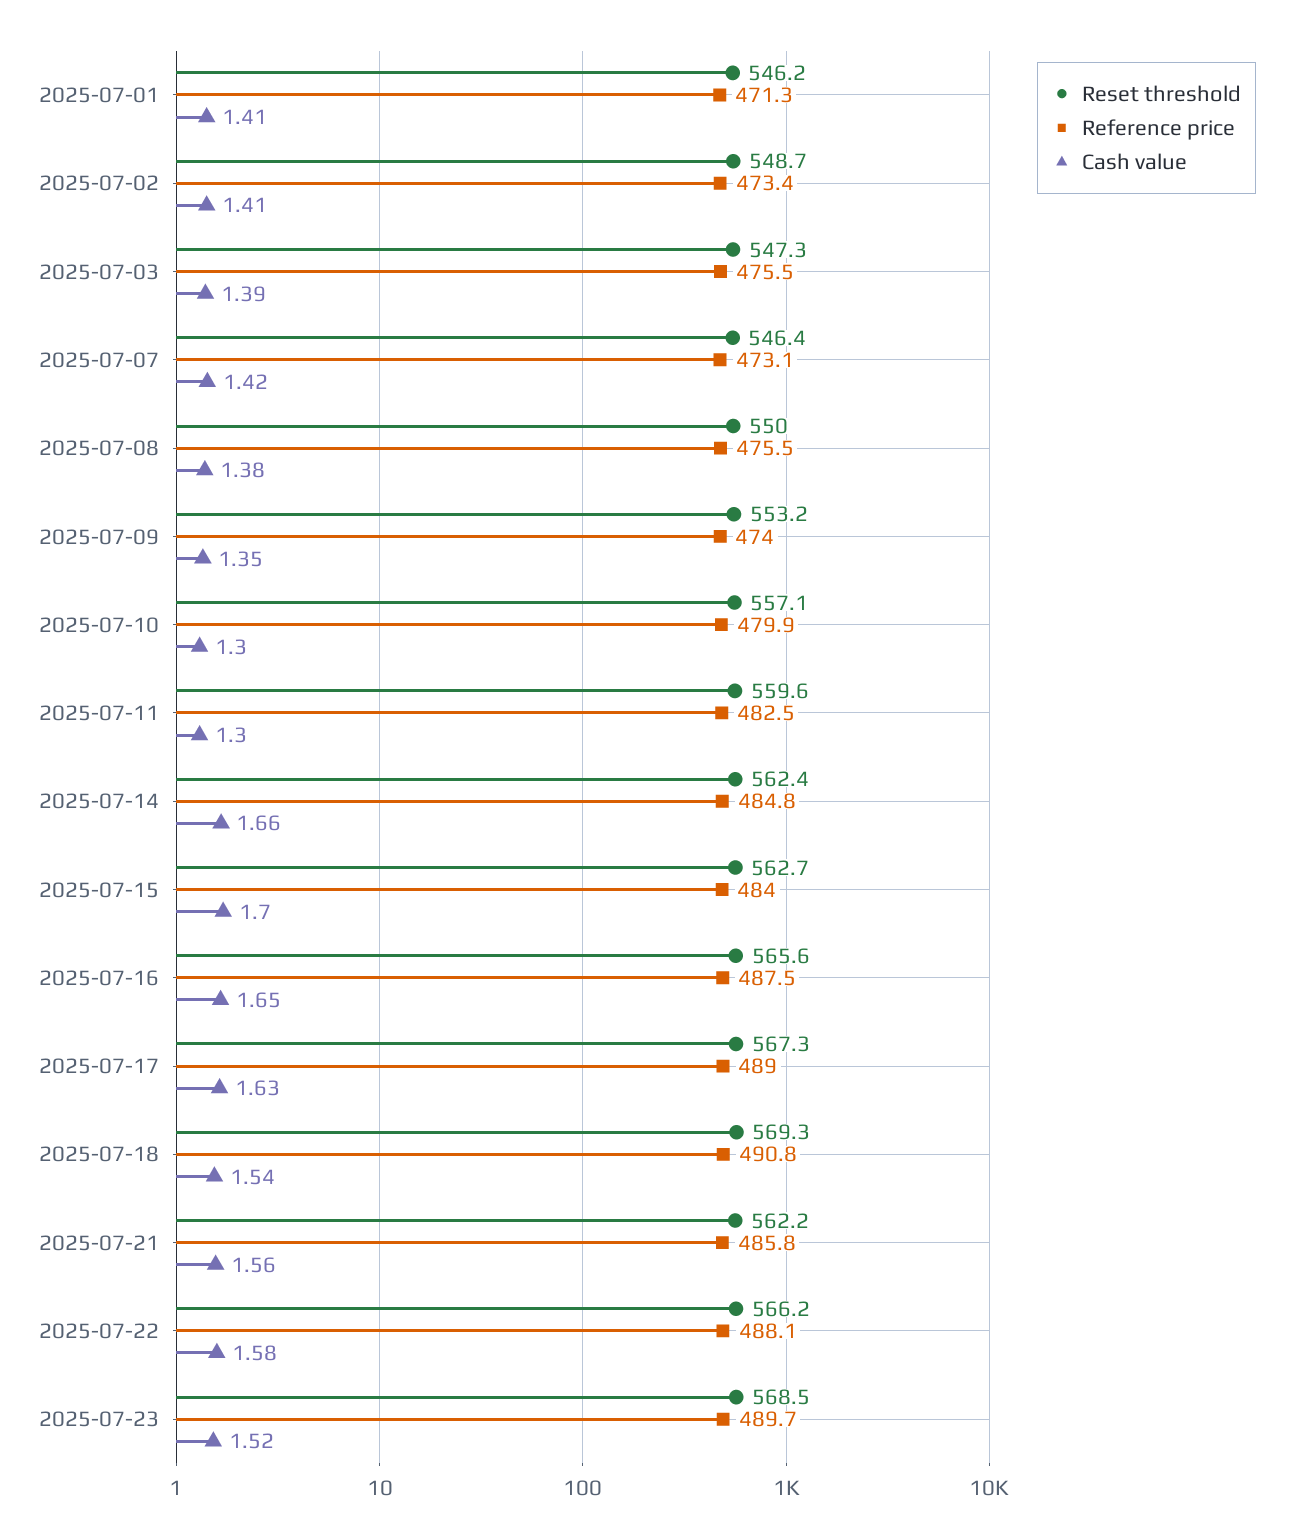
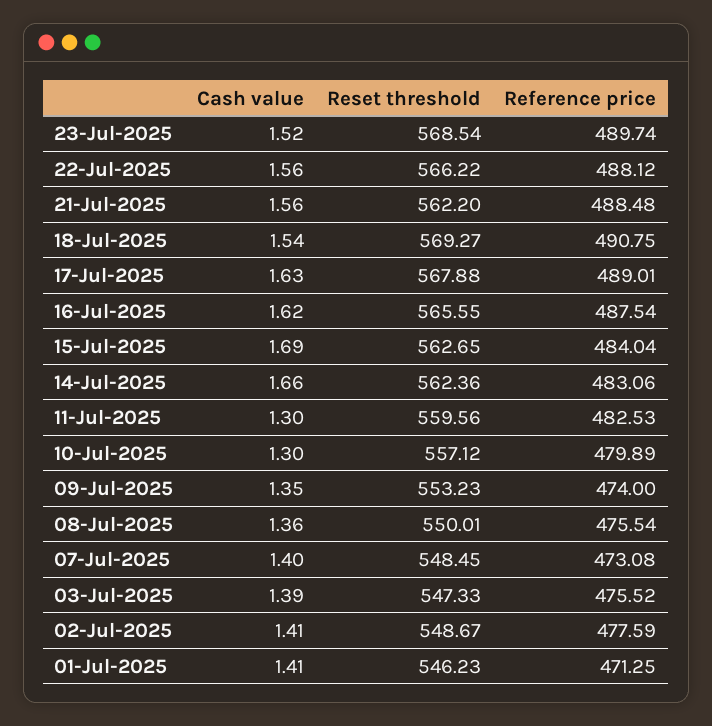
  {
    "Reset threshold": {
      "2025-07-01": 546.23,
      "2025-07-02": 548.67,
      "2025-07-03": 547.33,
-     "2025-07-07": 546.4,
+     "2025-07-07": 548.45,
      "2025-07-08": 550.01,
      "2025-07-09": 553.23,
      "2025-07-10": 557.12,
      "2025-07-11": 559.56,
      "2025-07-14": 562.36,
      "2025-07-15": 562.65,
      "2025-07-16": 565.55,
-     "2025-07-17": 567.3,
+     "2025-07-17": 567.88,
      "2025-07-18": 569.27,
      "2025-07-21": 562.2,
      "2025-07-22": 566.22,
      "2025-07-23": 568.54
    },
    "Reference price": {
      "2025-07-01": 471.25,
-     "2025-07-02": 473.4,
+     "2025-07-02": 477.59,
      "2025-07-03": 475.52,
      "2025-07-07": 473.08,
      "2025-07-08": 475.54,
      "2025-07-09": 474,
      "2025-07-10": 479.89,
      "2025-07-11": 482.53,
-     "2025-07-14": 484.8,
+     "2025-07-14": 483.06,
      "2025-07-15": 484.04,
      "2025-07-16": 487.54,
      "2025-07-17": 489.01,
      "2025-07-18": 490.75,
-     "2025-07-21": 485.8,
+     "2025-07-21": 488.48,
      "2025-07-22": 488.12,
      "2025-07-23": 489.74
    },
    "Cash value": {
      "2025-07-01": 1.41,
      "2025-07-02": 1.41,
      "2025-07-03": 1.39,
-     "2025-07-07": 1.42,
+     "2025-07-07": 1.4,
-     "2025-07-08": 1.38,
+     "2025-07-08": 1.36,
      "2025-07-09": 1.35,
      "2025-07-10": 1.3,
      "2025-07-11": 1.3,
      "2025-07-14": 1.66,
-     "2025-07-15": 1.7,
+     "2025-07-15": 1.69,
-     "2025-07-16": 1.65,
+     "2025-07-16": 1.62,
      "2025-07-17": 1.63,
      "2025-07-18": 1.54,
      "2025-07-21": 1.56,
-     "2025-07-22": 1.58,
+     "2025-07-22": 1.56,
      "2025-07-23": 1.52
    }
  }

